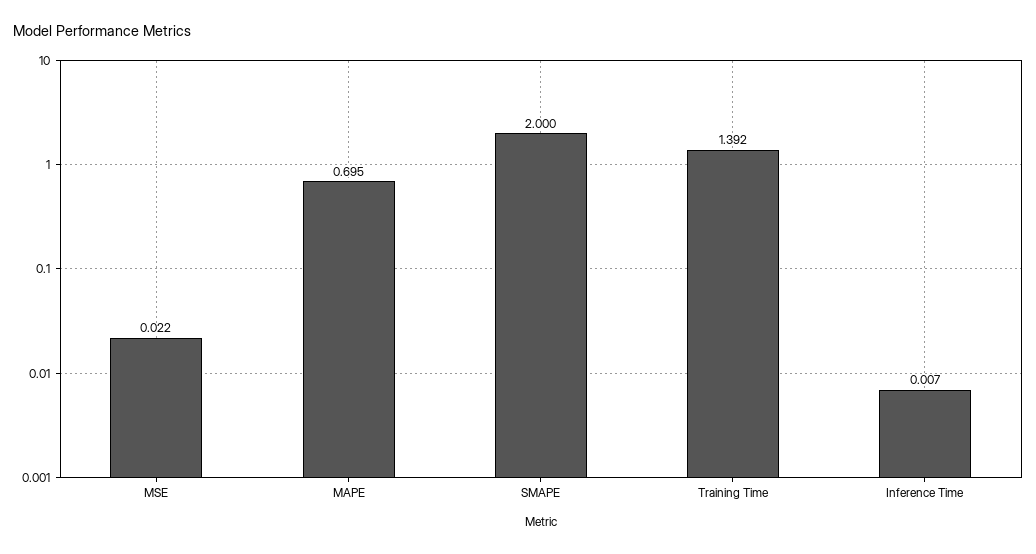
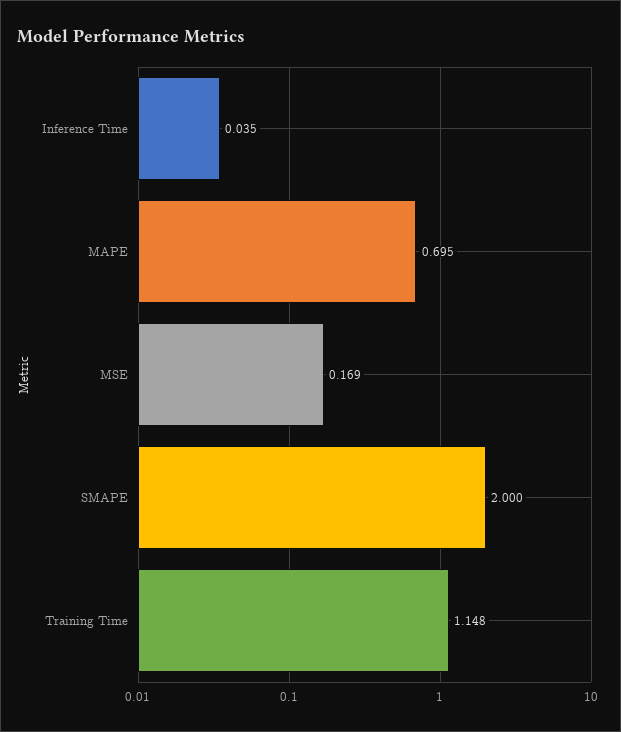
  {
-   "MSE": 0.022,
+   "MSE": 0.169,
    "MAPE": 0.695,
    "SMAPE": 2,
-   "Training Time": 1.392,
+   "Training Time": 1.148,
-   "Inference Time": 0.007
+   "Inference Time": 0.035
  }

